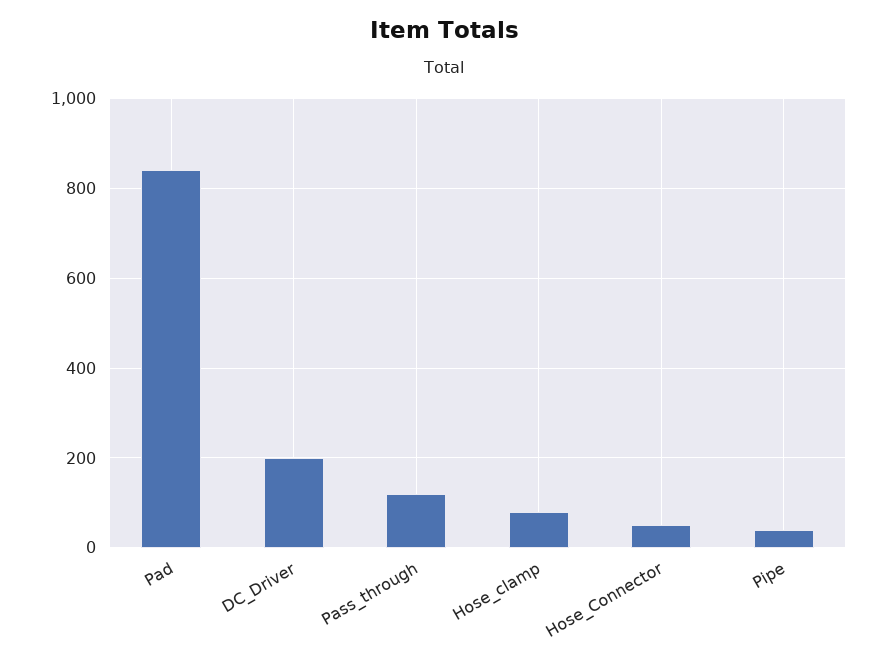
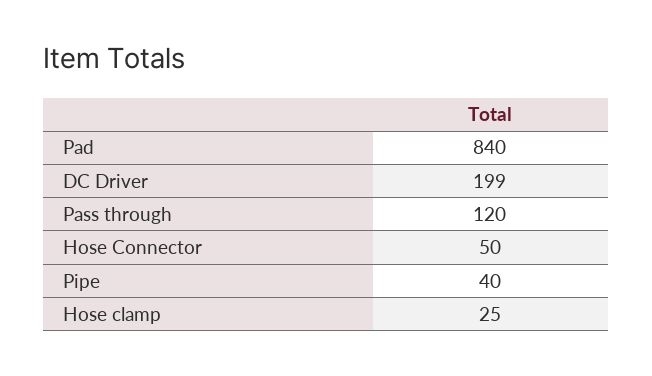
  {
    "Pad": 840,
    "DC_Driver": 199,
    "Pass_through": 120,
-   "Hose_clamp": 80,
+   "Hose_clamp": 25,
    "Hose_Connector": 50,
    "Pipe": 40
  }

